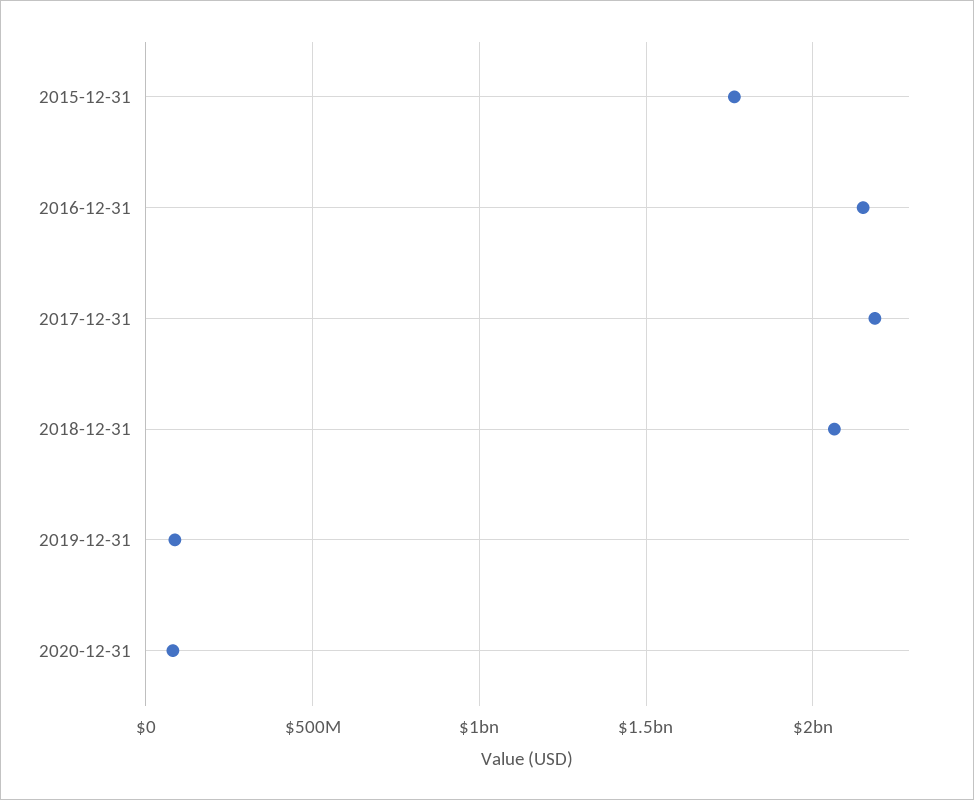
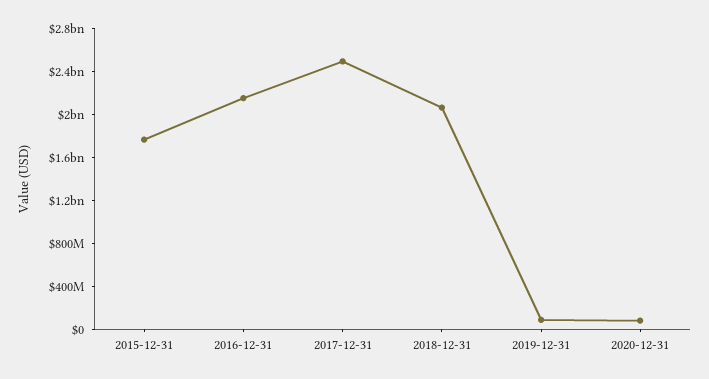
  {
    "2015-12-31": 1750000000,
    "2016-12-31": 2150000000,
-   "2017-12-31": 2200000000,
+   "2017-12-31": 2500000000,
    "2018-12-31": 2050000000,
    "2019-12-31": 100000000,
    "2020-12-31": 100000000
  }

